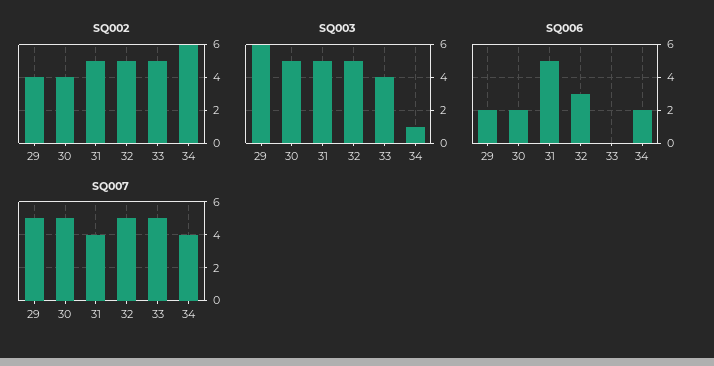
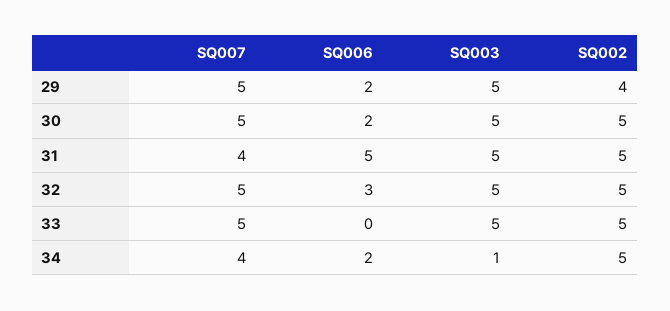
  {
    "SQ002": {
      "29": 4,
-     "30": 4,
+     "30": 5,
      "31": 5,
      "32": 5,
      "33": 5,
-     "34": 6
+     "34": 5
    },
    "SQ003": {
-     "29": 6,
+     "29": 5,
      "30": 5,
      "31": 5,
      "32": 5,
-     "33": 4,
+     "33": 5,
      "34": 1
    },
    "SQ006": {
      "29": 2,
      "30": 2,
      "31": 5,
      "32": 3,
      "33": 0,
      "34": 2
    },
    "SQ007": {
      "29": 5,
      "30": 5,
      "31": 4,
      "32": 5,
      "33": 5,
      "34": 4
    }
  }

